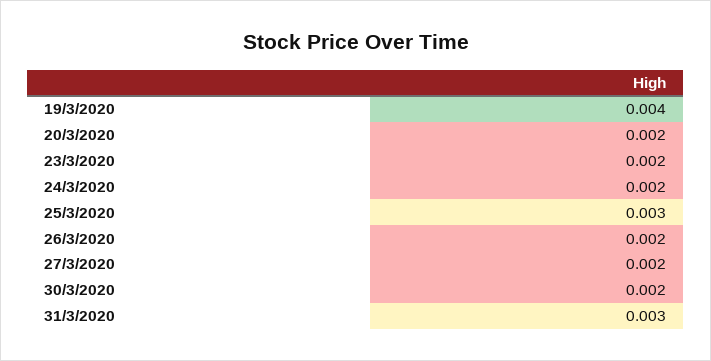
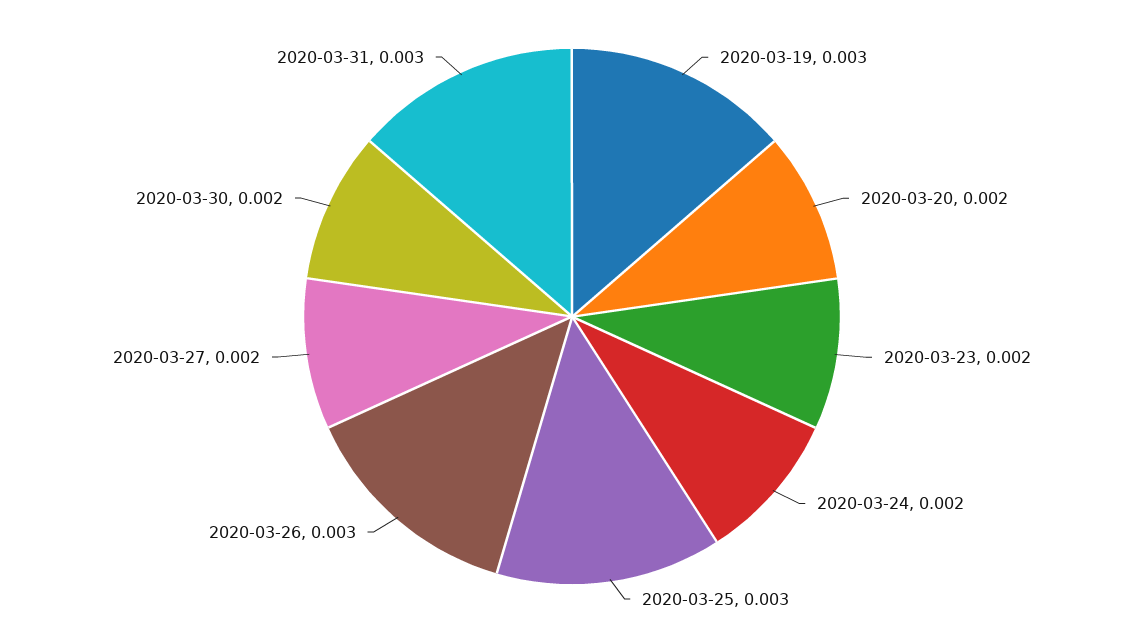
  {
-   "19/3/2020": 0.004,
+   "19/3/2020": 0.003,
    "20/3/2020": 0.002,
    "23/3/2020": 0.002,
    "24/3/2020": 0.002,
    "25/3/2020": 0.003,
-   "26/3/2020": 0.002,
+   "26/3/2020": 0.003,
    "27/3/2020": 0.002,
    "30/3/2020": 0.002,
    "31/3/2020": 0.003
  }

